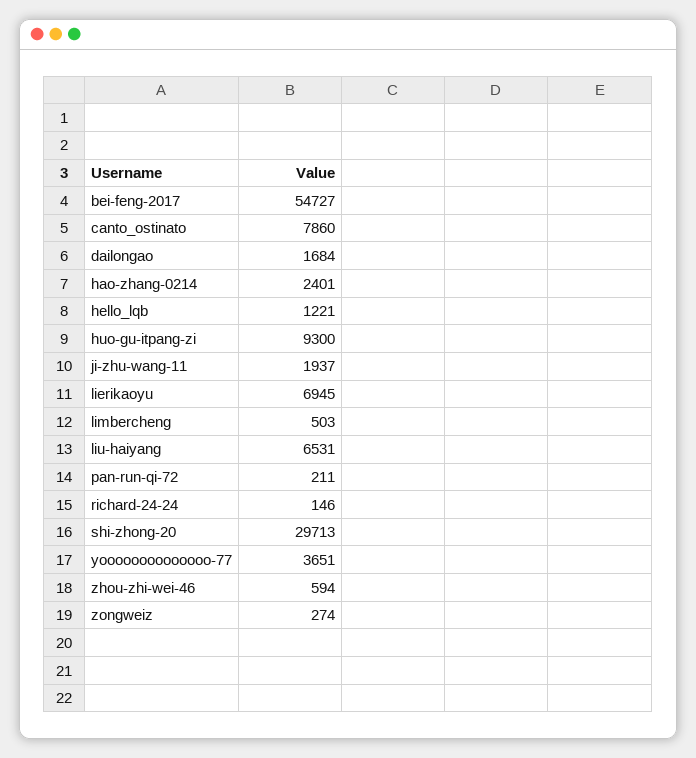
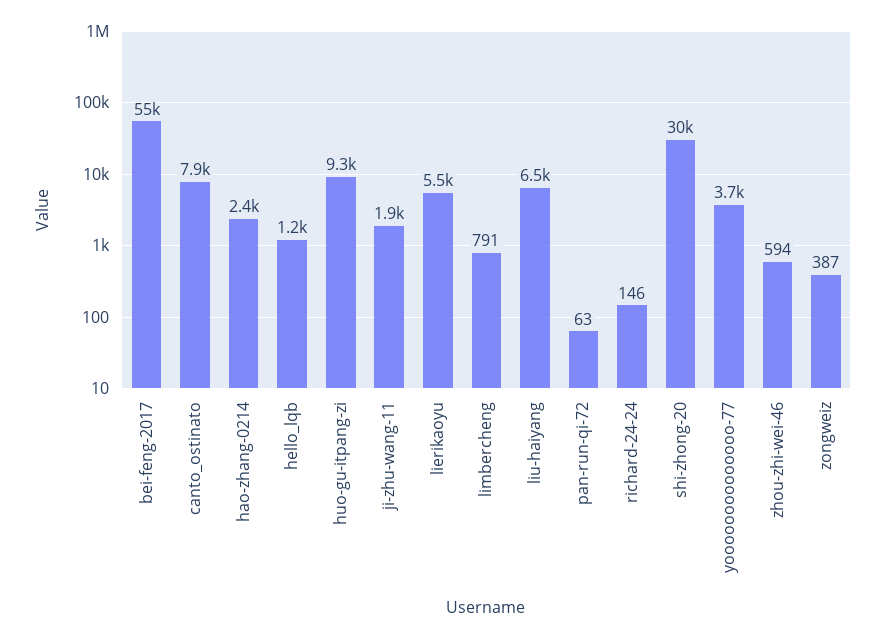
  {
    "bei-feng-2017": 54727,
    "canto_ostinato": 7860,
-   "dailongao": 1684,
    "hao-zhang-0214": 2401,
    "hello_lqb": 1221,
    "huo-gu-itpang-zi": 9300,
    "ji-zhu-wang-11": 1937,
-   "lierikaoyu": 6945,
+   "lierikaoyu": 5500,
-   "limbercheng": 503,
+   "limbercheng": 791,
    "liu-haiyang": 6531,
-   "pan-run-qi-72": 211,
+   "pan-run-qi-72": 63,
    "richard-24-24": 146,
    "shi-zhong-20": 29713,
    "yoooooooooooooo-77": 3651,
    "zhou-zhi-wei-46": 594,
-   "zongweiz": 274
+   "zongweiz": 387
  }

